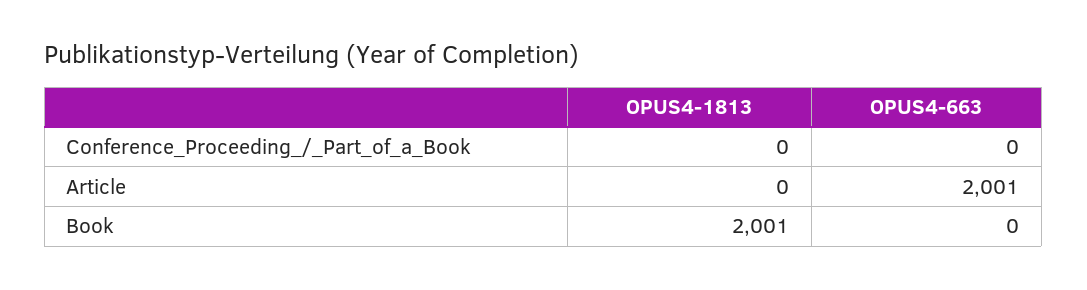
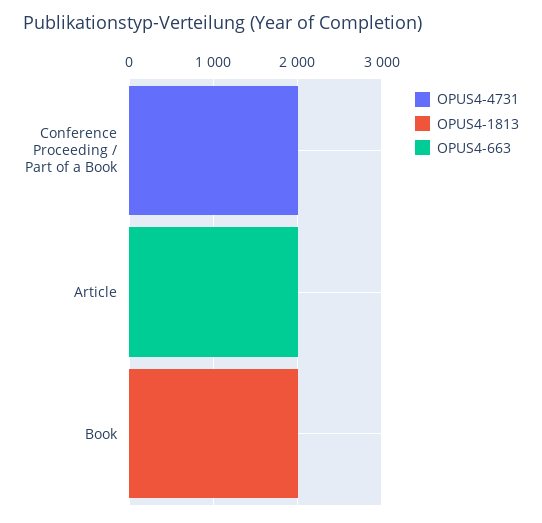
  {
    "OPUS4-1813": {
      "Conference_Proceeding_/_Part_of_a_Book": 0,
      "Article": 0,
      "Book": 2001
    },
    "OPUS4-663": {
      "Conference_Proceeding_/_Part_of_a_Book": 0,
      "Article": 2001,
      "Book": 0
-   }
+   },
+   "OPUS4-4731": {
+     "Conference_Proceeding_/_Part_of_a_Book": 2000,
+     "Article": 0,
+     "Book": 0
+   }
  }

